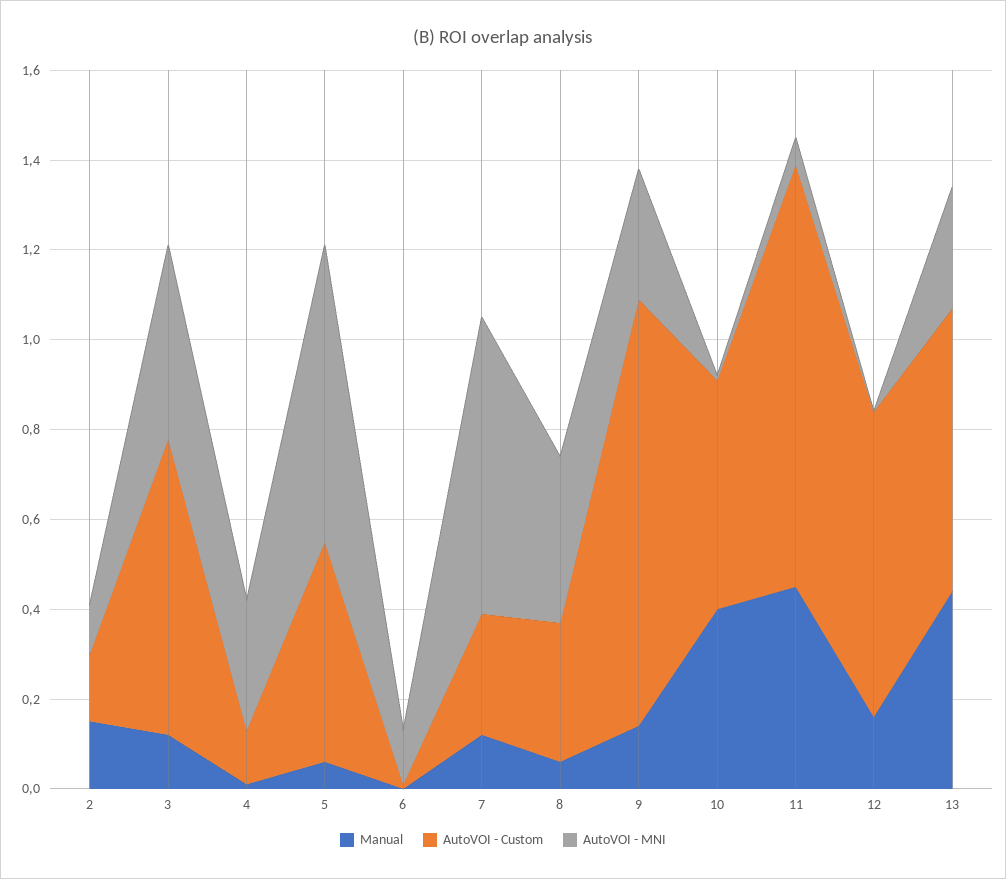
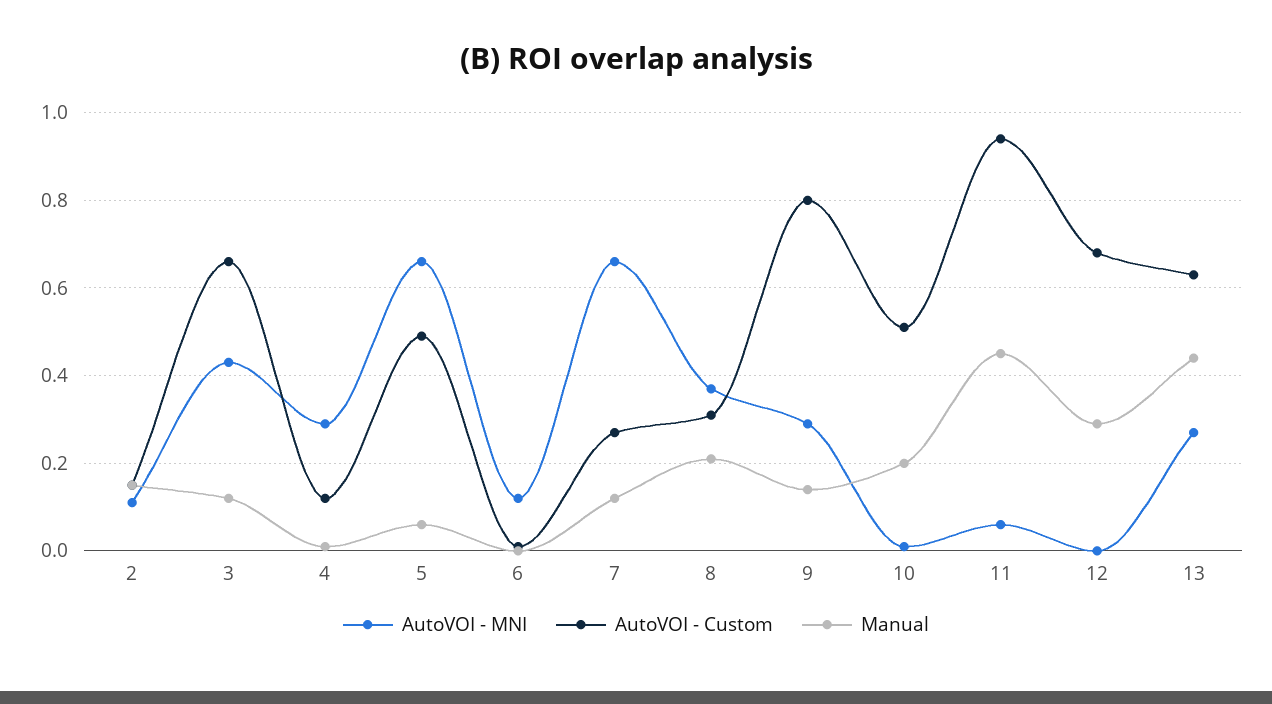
  {
    "Manual": {
      "2": 0.15,
      "3": 0.1,
      "4": 0,
      "5": 0.05,
      "6": 0,
      "7": 0.1,
-     "8": 0.05,
+     "8": 0.2,
      "9": 0.15,
-     "10": 0.4,
+     "10": 0.2,
      "11": 0.45,
-     "12": 0.15,
+     "12": 0.3,
      "13": 0.45
    },
    "AutoVOI - Custom": {
      "2": 0.15,
      "3": 0.65,
      "4": 0.1,
      "5": 0.5,
      "6": 0,
      "7": 0.25,
      "8": 0.3,
-     "9": 0.95,
+     "9": 0.8,
      "10": 0.5,
      "11": 0.95,
      "12": 0.7,
      "13": 0.65
    },
    "AutoVOI - MNI": {
      "2": 0.1,
      "3": 0.45,
      "4": 0.3,
      "5": 0.65,
      "6": 0.1,
      "7": 0.65,
      "8": 0.35,
      "9": 0.3,
      "10": 0,
      "11": 0.05,
      "12": 0,
      "13": 0.25
    }
  }

